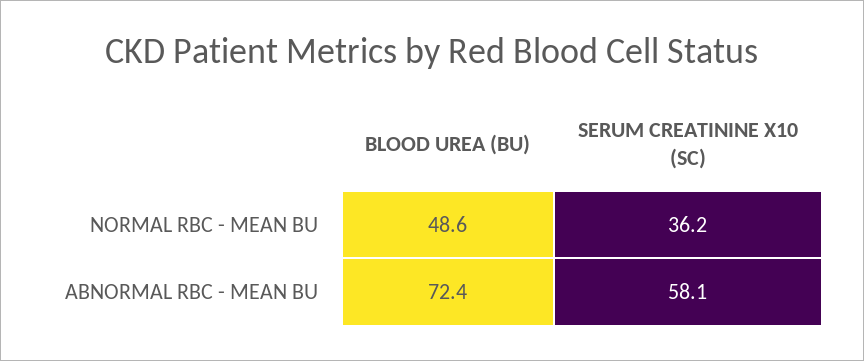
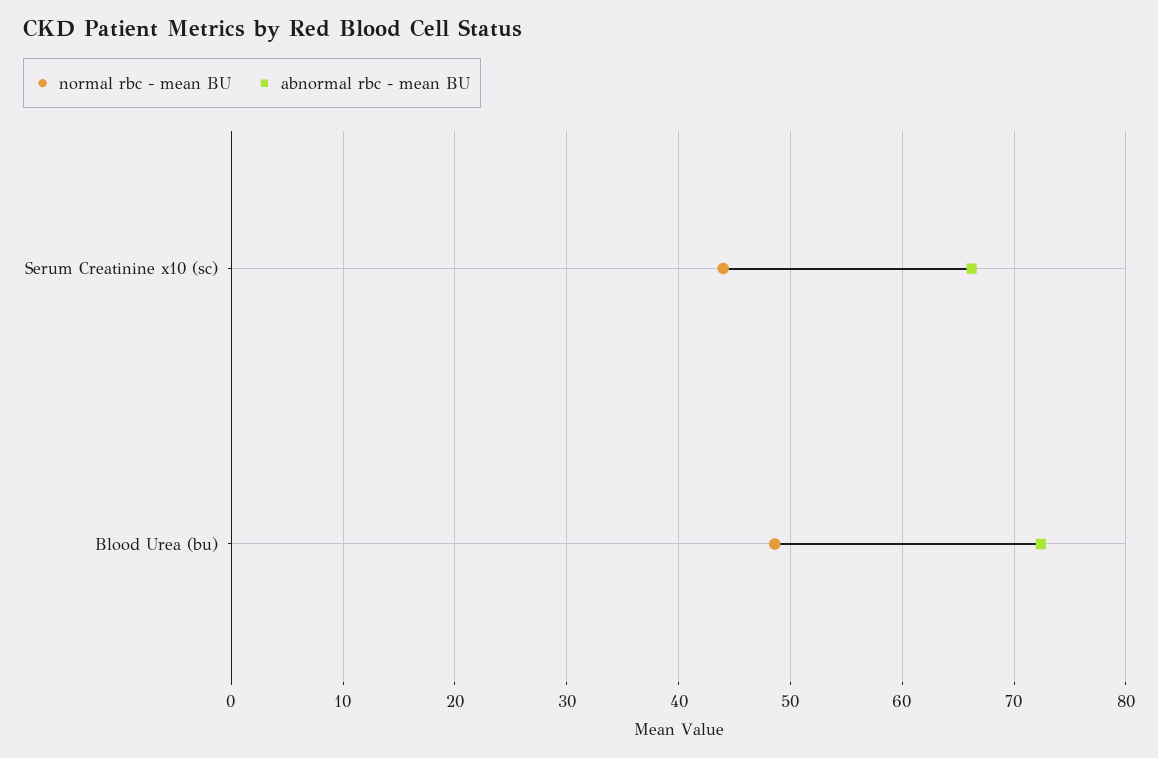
  {
    "NORMAL RBC - MEAN BU": {
      "BLOOD UREA (BU)": 48.6,
-     "SERUM CREATININE X10 (SC)": 36.2
+     "SERUM CREATININE X10 (SC)": 44
    },
    "ABNORMAL RBC - MEAN BU": {
      "BLOOD UREA (BU)": 72.4,
-     "SERUM CREATININE X10 (SC)": 58.1
+     "SERUM CREATININE X10 (SC)": 66
    }
  }

